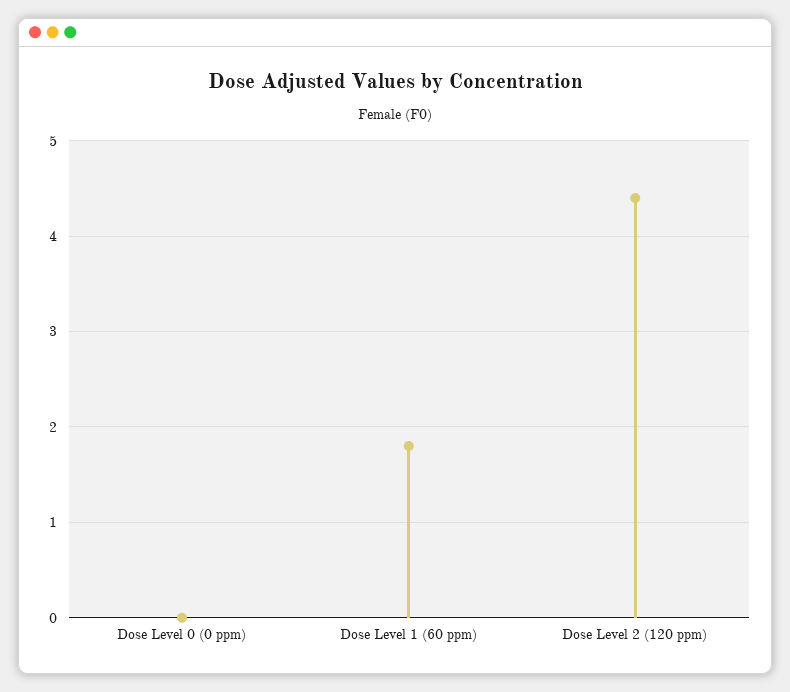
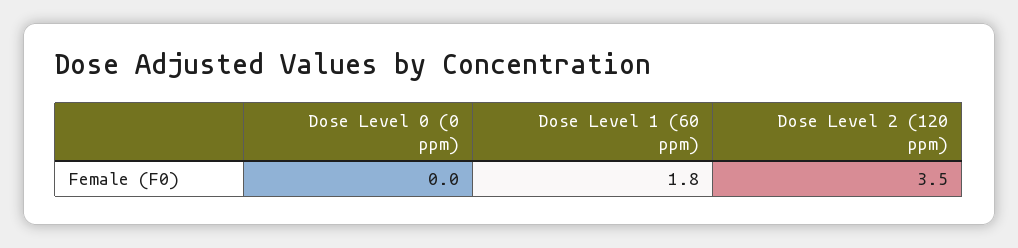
  {
    "Dose Level 0 (0 ppm)": 0,
    "Dose Level 1 (60 ppm)": 1.8,
-   "Dose Level 2 (120 ppm)": 4.4
+   "Dose Level 2 (120 ppm)": 3.5
  }

